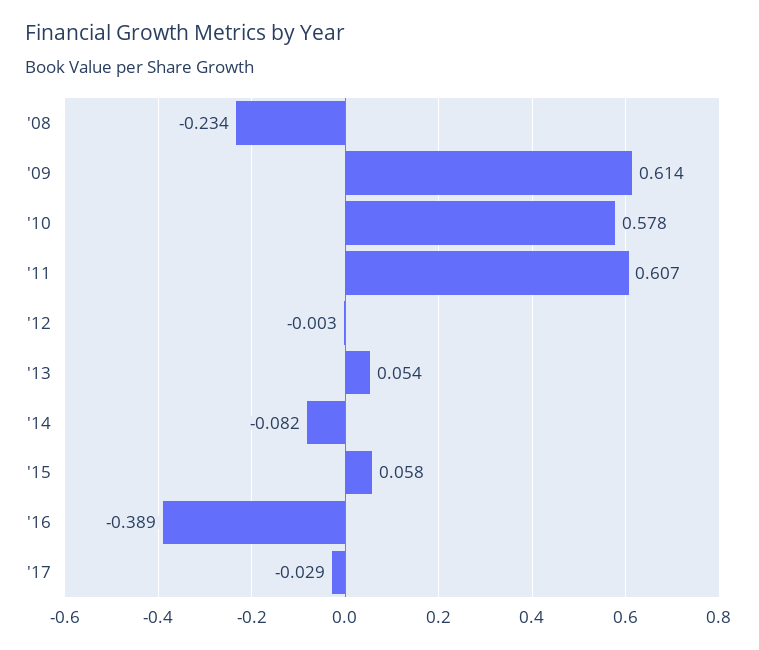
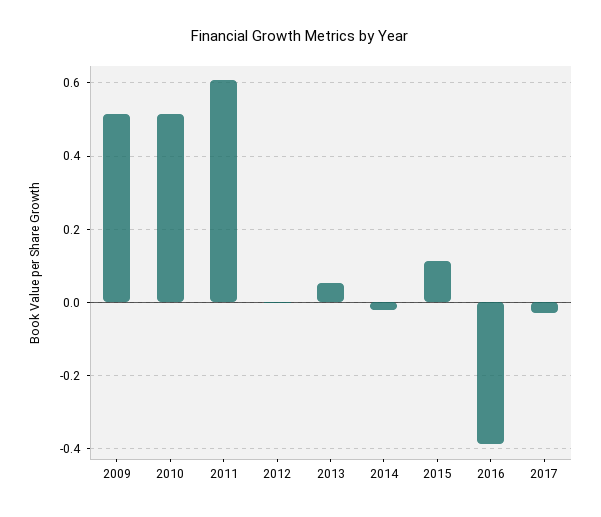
  {
-   "'08": -0.234,
-   "'09": 0.614,
+   "'09": 0.52,
-   "'10": 0.578,
+   "'10": 0.52,
    "'11": 0.607,
    "'12": -0.003,
    "'13": 0.054,
-   "'14": -0.082,
+   "'14": -0.02,
-   "'15": 0.058,
+   "'15": 0.12,
    "'16": -0.389,
    "'17": -0.029
  }

